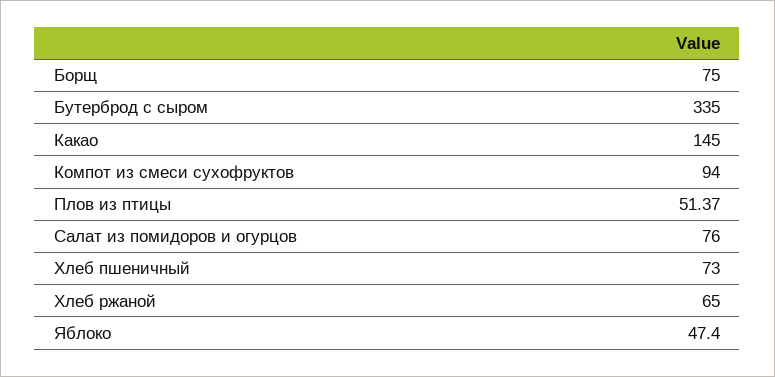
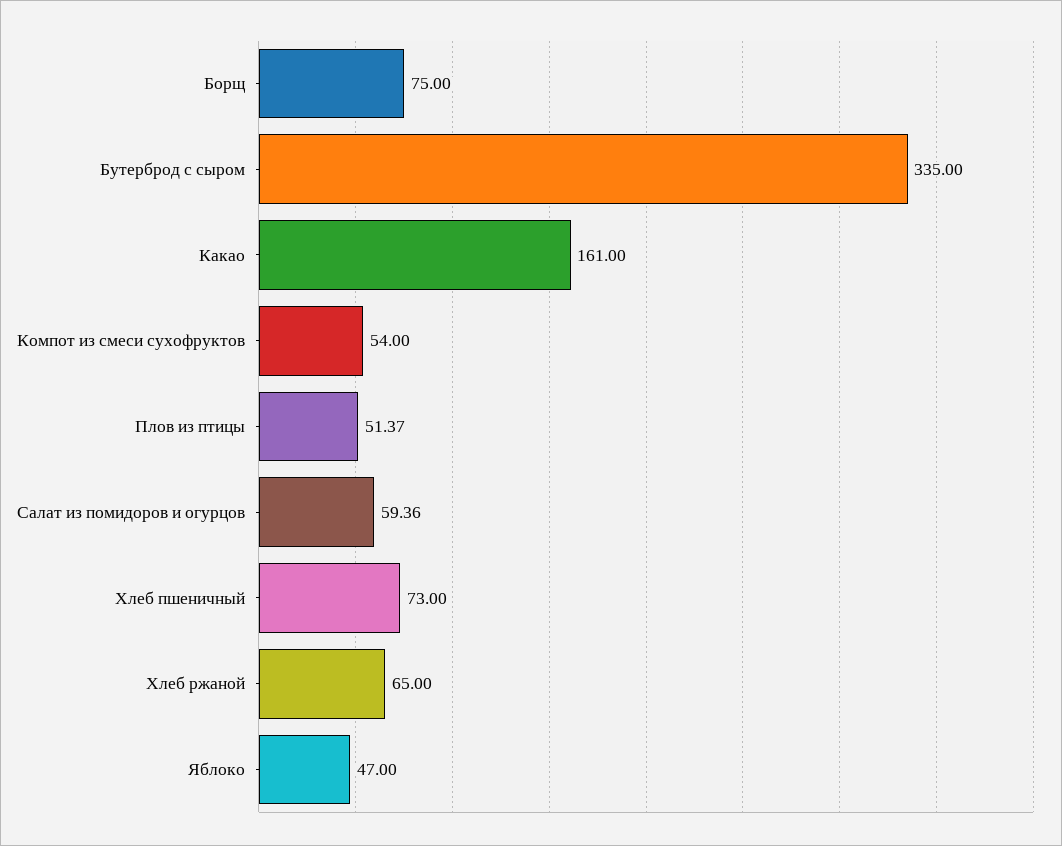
  {
    "Борщ": 75,
    "Бутерброд с сыром": 335,
-   "Какао": 145,
+   "Какао": 161,
-   "Компот из смеси сухофруктов": 94,
+   "Компот из смеси сухофруктов": 54,
    "Плов из птицы": 51.37,
-   "Салат из помидоров и огурцов": 76,
+   "Салат из помидоров и огурцов": 59.36,
    "Хлеб пшеничный": 73,
    "Хлеб ржаной": 65,
-   "Яблоко": 47.4
+   "Яблоко": 47
  }

